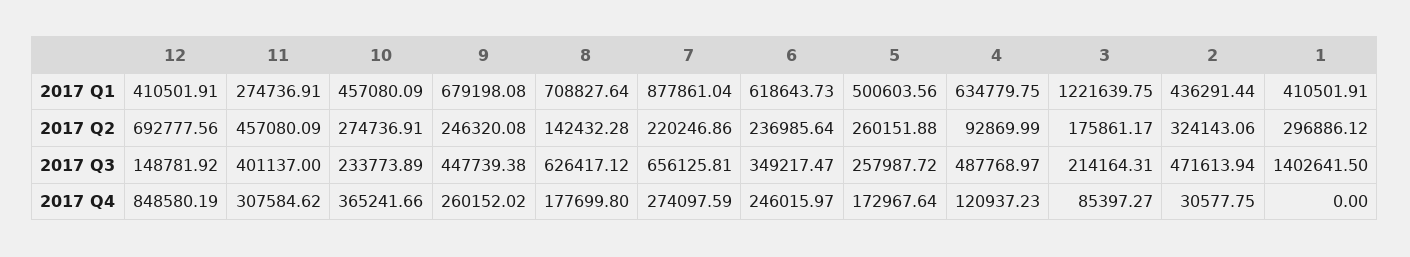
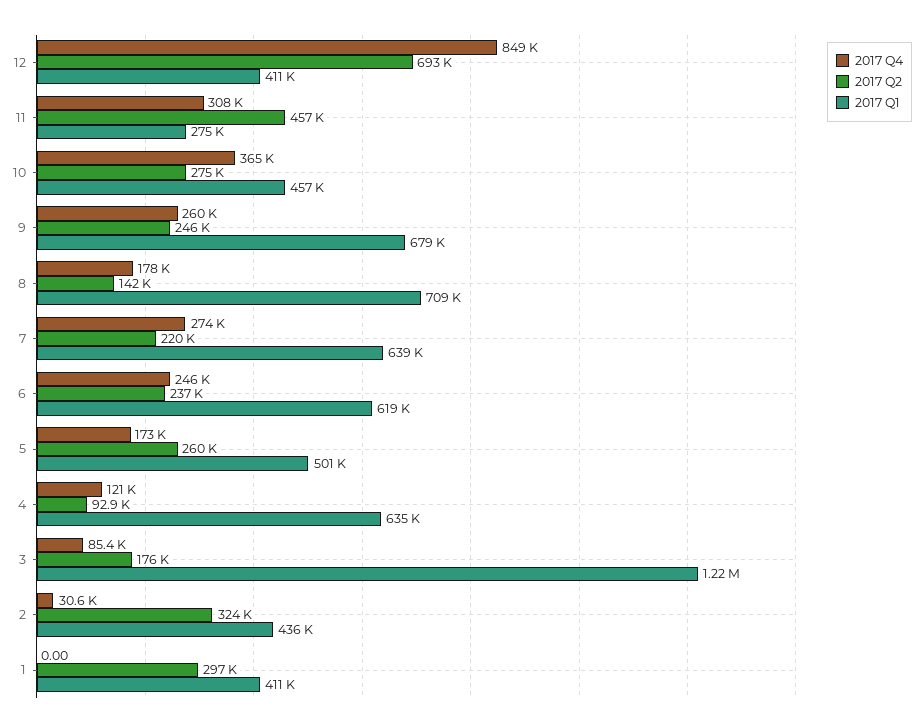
  {
    "2017 Q1": {
      "12": 410501.91,
      "11": 274736.91,
      "10": 457080.09,
      "9": 679198.08,
      "8": 708827.64,
-     "7": 877861.04,
+     "7": 639000,
      "6": 618643.73,
      "5": 500603.56,
      "4": 634779.75,
      "3": 1221639.75,
      "2": 436291.44,
      "1": 410501.91
    },
    "2017 Q2": {
      "12": 692777.56,
      "11": 457080.09,
      "10": 274736.91,
      "9": 246320.08,
      "8": 142432.28,
      "7": 220246.86,
      "6": 236985.64,
      "5": 260151.88,
      "4": 92869.99,
      "3": 175861.17,
      "2": 324143.06,
      "1": 296886.12
    },
-   "2017 Q3": {
-     "12": 148781.92,
-     "11": 401137,
-     "10": 233773.89,
-     "9": 447739.38,
-     "8": 626417.12,
-     "7": 656125.81,
-     "6": 349217.47,
-     "5": 257987.72,
-     "4": 487768.97,
-     "3": 214164.31,
-     "2": 471613.94,
-     "1": 1402641.5
-   },
    "2017 Q4": {
      "12": 848580.19,
      "11": 307584.62,
      "10": 365241.66,
      "9": 260152.02,
      "8": 177699.8,
      "7": 274097.59,
      "6": 246015.97,
      "5": 172967.64,
      "4": 120937.23,
      "3": 85397.27,
      "2": 30577.75,
      "1": 0
    }
  }

